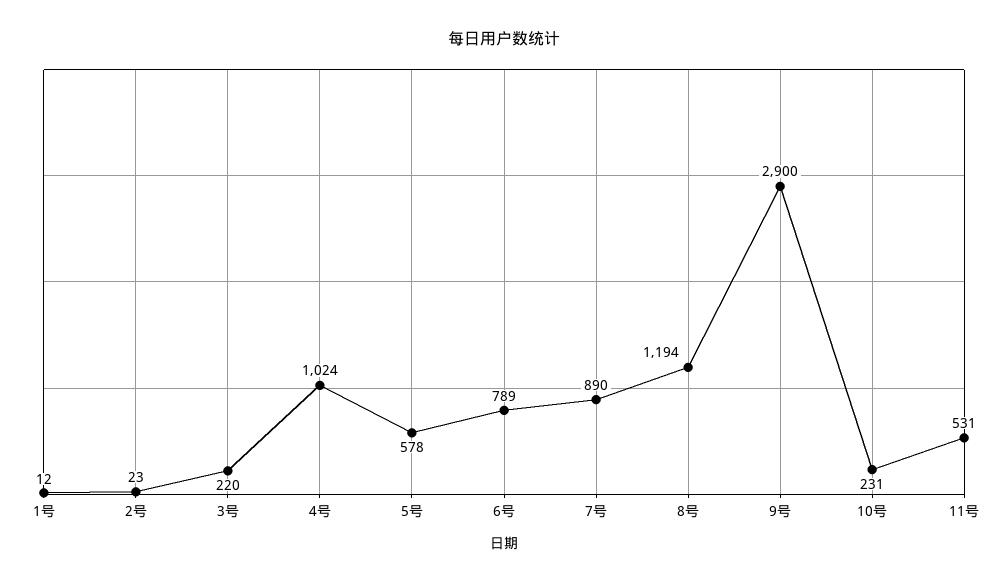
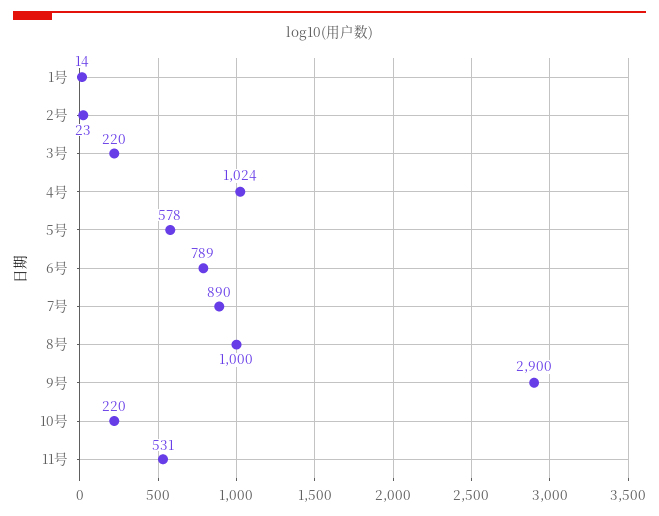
  {
-   "1号": 12,
+   "1号": 14,
    "2号": 23,
    "3号": 220,
    "4号": 1024,
    "5号": 578,
    "6号": 789,
    "7号": 890,
-   "8号": 1194,
+   "8号": 1000,
    "9号": 2900,
-   "10号": 231,
+   "10号": 220,
    "11号": 531
  }

